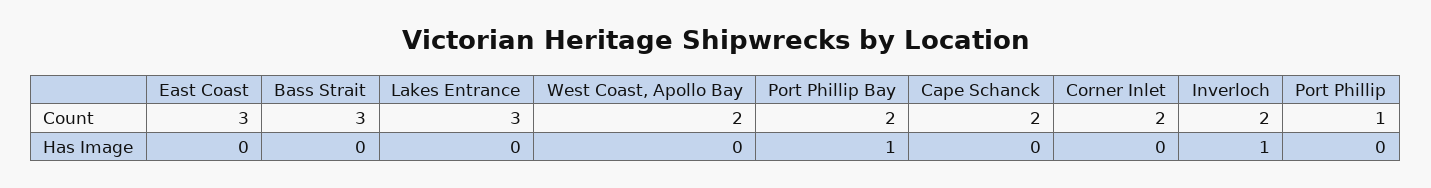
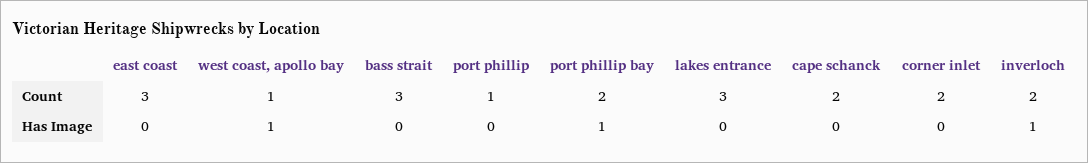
  {
    "East Coast": {
      "Count": 3,
      "Has Image": 0
    },
    "Bass Strait": {
      "Count": 3,
      "Has Image": 0
    },
    "Lakes Entrance": {
      "Count": 3,
      "Has Image": 0
    },
    "West Coast, Apollo Bay": {
-     "Count": 2,
+     "Count": 1,
-     "Has Image": 0
+     "Has Image": 1
    },
    "Port Phillip Bay": {
      "Count": 2,
      "Has Image": 1
    },
    "Cape Schanck": {
      "Count": 2,
      "Has Image": 0
    },
    "Corner Inlet": {
      "Count": 2,
      "Has Image": 0
    },
    "Inverloch": {
      "Count": 2,
      "Has Image": 1
    },
    "Port Phillip": {
      "Count": 1,
      "Has Image": 0
    }
  }

